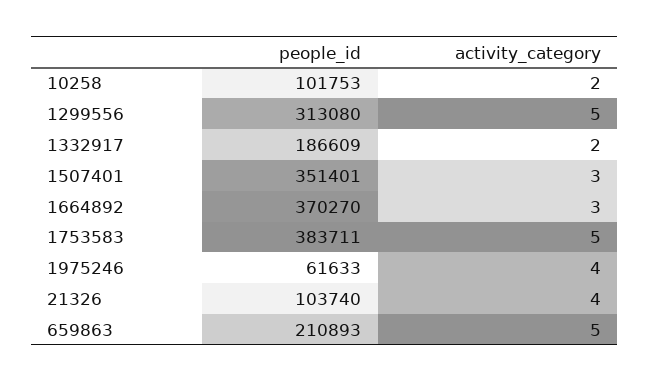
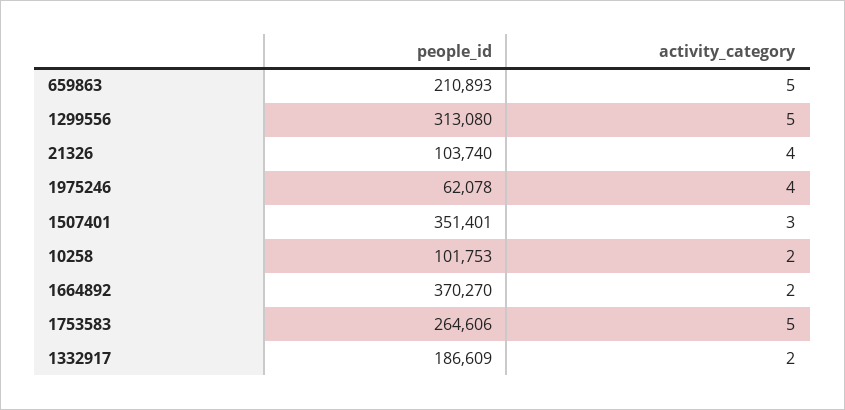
  {
    "people_id": {
      "10258": 101753,
      "1299556": 313080,
      "1332917": 186609,
      "1507401": 351401,
      "1664892": 370270,
-     "1753583": 383711,
+     "1753583": 264606,
-     "1975246": 61633,
+     "1975246": 62078,
      "21326": 103740,
      "659863": 210893
    },
    "activity_category": {
      "10258": 2,
      "1299556": 5,
      "1332917": 2,
      "1507401": 3,
-     "1664892": 3,
+     "1664892": 2,
      "1753583": 5,
      "1975246": 4,
      "21326": 4,
      "659863": 5
    }
  }

